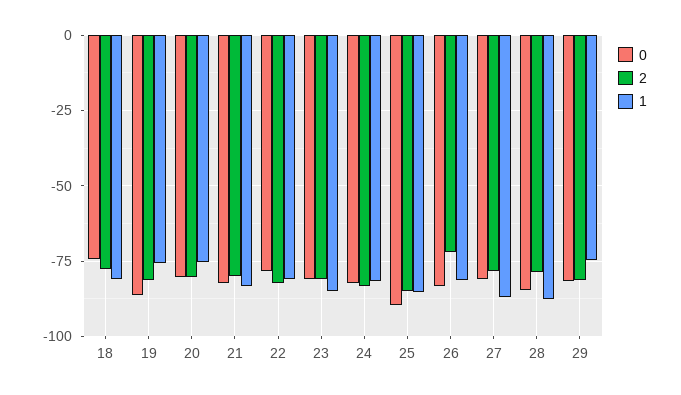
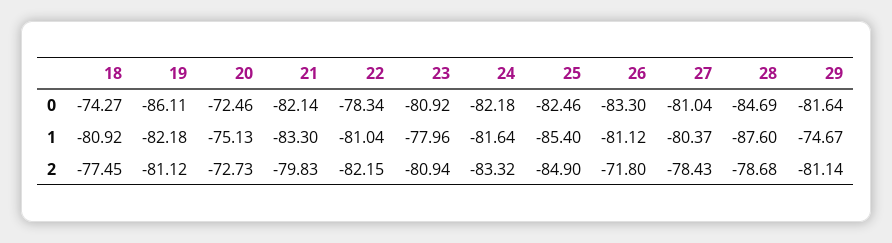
  {
    "0": {
      "18": -74.27,
      "19": -86.11,
-     "20": -80,
+     "20": -72.46,
      "21": -82.14,
      "22": -78.34,
      "23": -80.92,
      "24": -82.18,
-     "25": -90,
+     "25": -82.46,
      "26": -83.3,
      "27": -81.04,
      "28": -84.69,
      "29": -81.64
    },
    "2": {
      "18": -77.45,
      "19": -81.12,
-     "20": -80,
+     "20": -72.73,
      "21": -79.83,
      "22": -82.15,
      "23": -80.94,
      "24": -83.32,
      "25": -84.9,
      "26": -71.8,
      "27": -78.43,
      "28": -78.68,
      "29": -81.14
    },
    "1": {
      "18": -80.92,
-     "19": -75,
+     "19": -82.18,
      "20": -75.13,
      "21": -83.3,
      "22": -81.04,
-     "23": -85,
+     "23": -77.96,
      "24": -81.64,
      "25": -85.4,
      "26": -81.12,
-     "27": -87.5,
+     "27": -80.37,
      "28": -87.6,
      "29": -74.67
    }
  }

